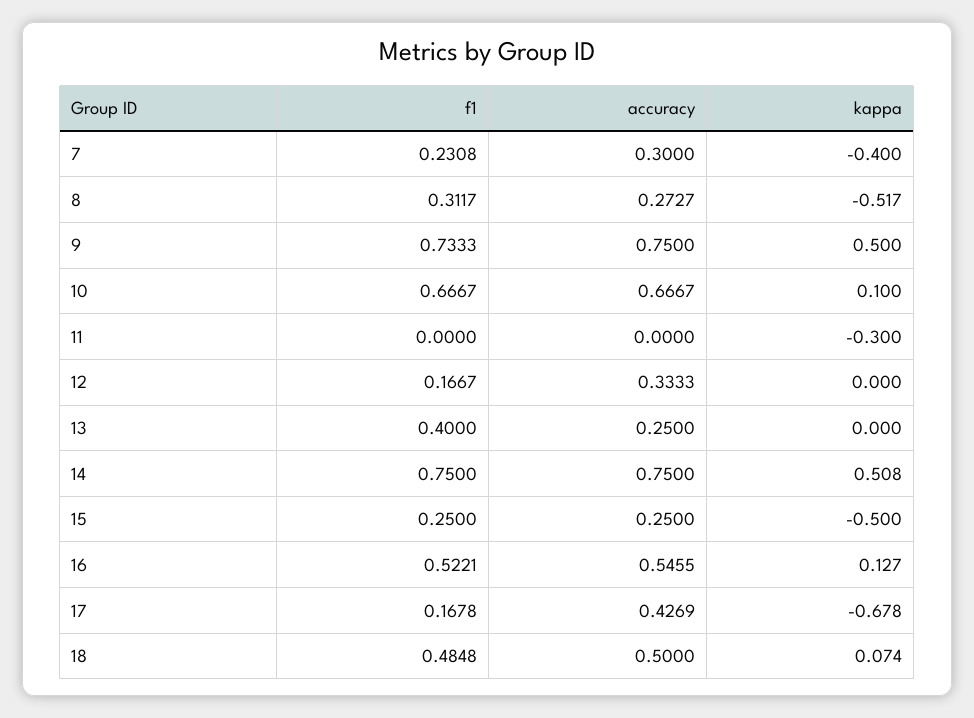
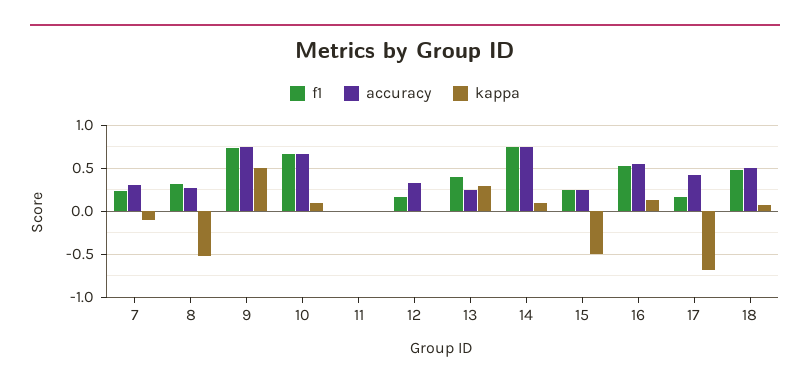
  {
    "f1": {
      "7": 0.2308,
      "8": 0.3117,
      "9": 0.7333,
      "10": 0.6667,
      "11": 0,
      "12": 0.1667,
      "13": 0.4,
      "14": 0.75,
      "15": 0.25,
      "16": 0.5221,
      "17": 0.1678,
      "18": 0.4848
    },
    "accuracy": {
      "7": 0.3,
      "8": 0.2727,
      "9": 0.75,
      "10": 0.6667,
      "11": 0,
      "12": 0.3333,
      "13": 0.25,
      "14": 0.75,
      "15": 0.25,
      "16": 0.5455,
      "17": 0.4269,
      "18": 0.5
    },
    "kappa": {
-     "7": -0.4,
+     "7": -0.1,
      "8": -0.517,
      "9": 0.5,
      "10": 0.1,
-     "11": -0.3,
+     "11": 0,
      "12": 0,
-     "13": 0,
+     "13": 0.3,
-     "14": 0.508,
+     "14": 0.1,
      "15": -0.5,
      "16": 0.127,
      "17": -0.678,
      "18": 0.074
    }
  }

